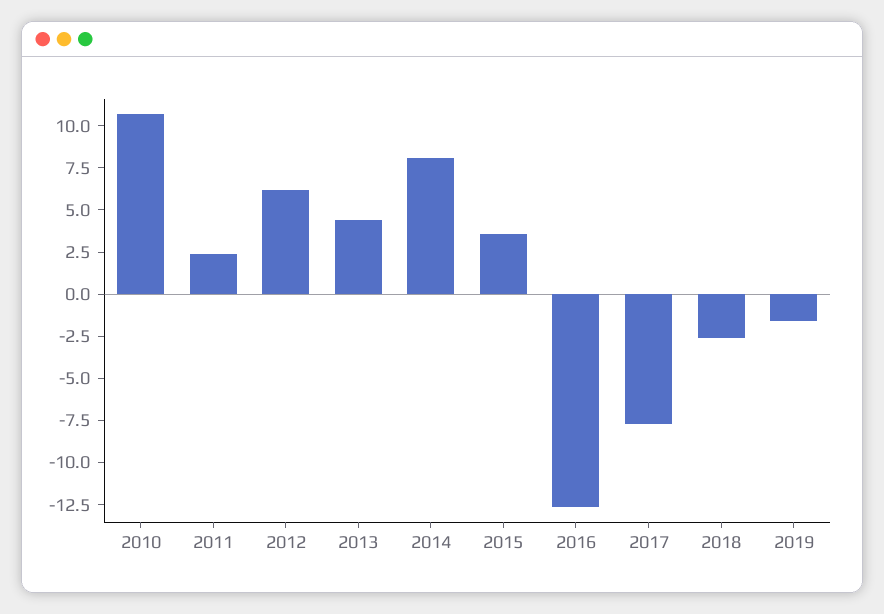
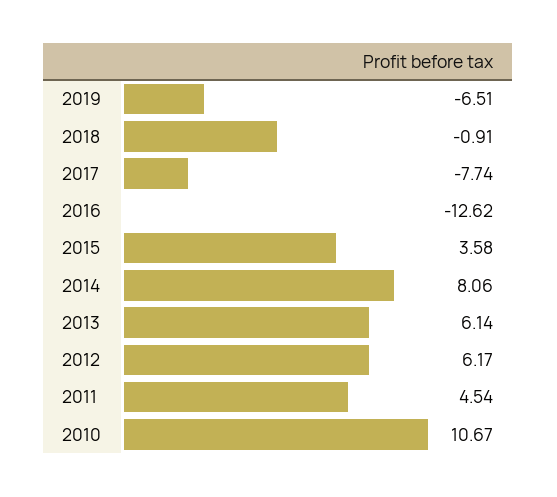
  {
    "2010": 10.67,
-   "2011": 2.5,
+   "2011": 4.54,
    "2012": 6.17,
-   "2013": 4.5,
+   "2013": 6.14,
    "2014": 8.06,
    "2015": 3.58,
    "2016": -12.62,
    "2017": -7.74,
-   "2018": -2.5,
+   "2018": -0.91,
-   "2019": -1.5
+   "2019": -6.51
  }

